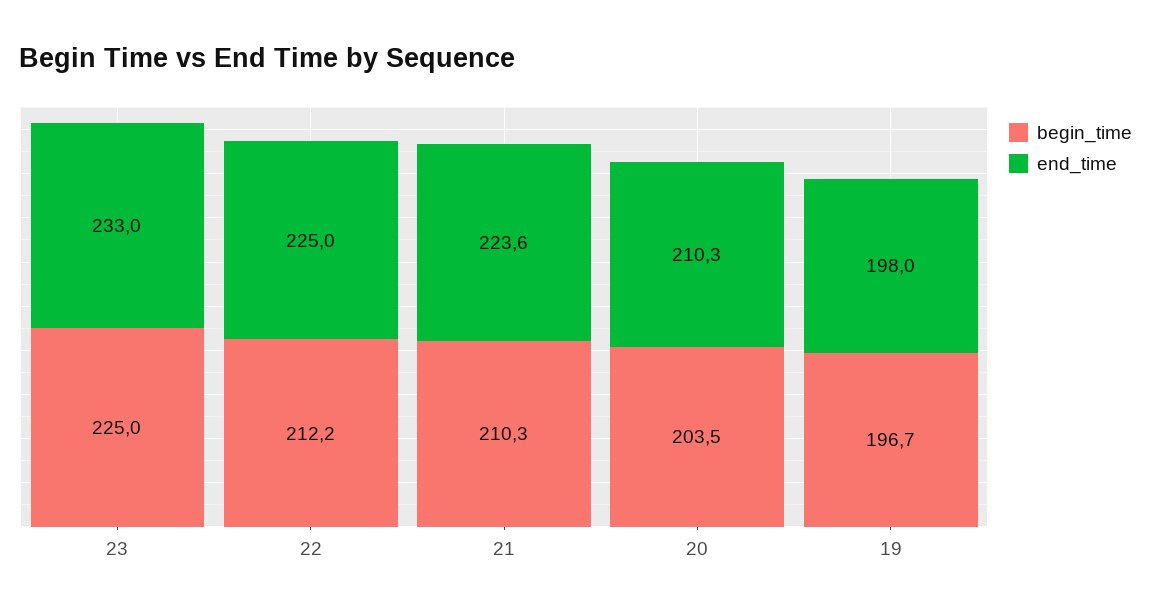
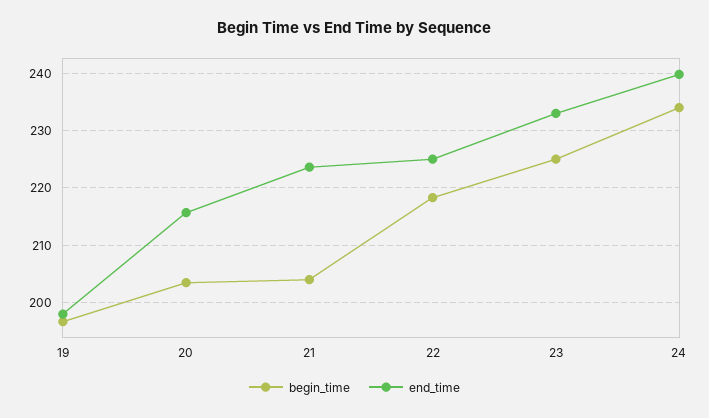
  {
    "begin_time": {
      "23": 225,
-     "22": 212.2,
+     "22": 218,
-     "21": 210.3,
+     "21": 204,
      "20": 203.5,
-     "19": 196.7
+     "19": 196.7,
+     "24": 234
    },
    "end_time": {
      "23": 233,
      "22": 225,
      "21": 223.6,
-     "20": 210.3,
+     "20": 216,
-     "19": 198
+     "19": 198,
+     "24": 240
    }
  }

